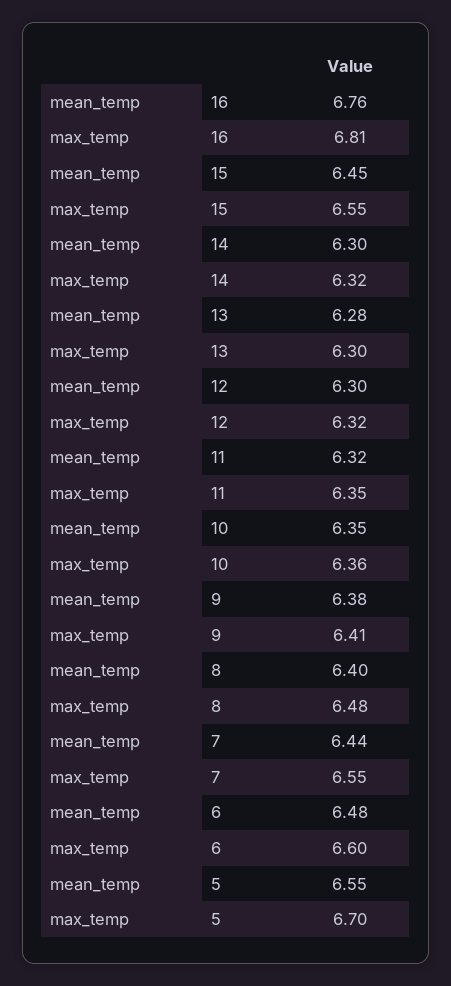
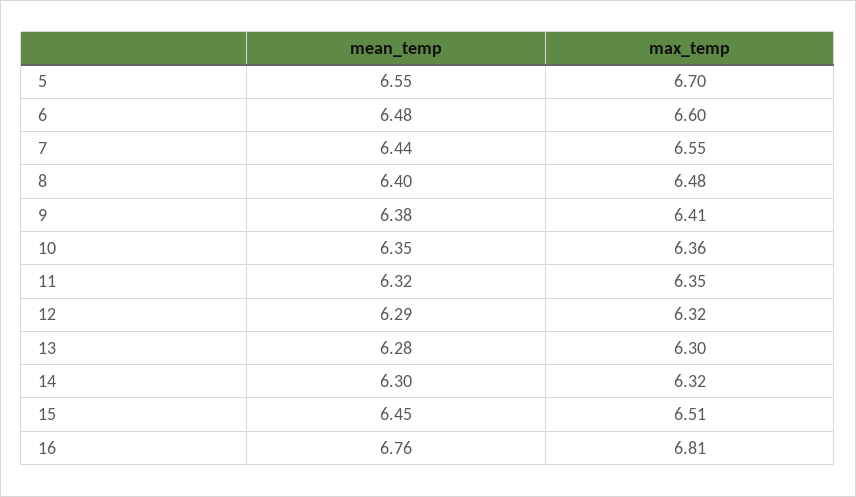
  {
    "mean_temp": {
      "16": 6.76,
      "15": 6.45,
      "14": 6.3,
      "13": 6.28,
-     "12": 6.3,
+     "12": 6.29,
      "11": 6.32,
      "10": 6.35,
      "9": 6.38,
      "8": 6.4,
      "7": 6.44,
      "6": 6.48,
      "5": 6.55
    },
    "max_temp": {
      "16": 6.81,
-     "15": 6.55,
+     "15": 6.51,
      "14": 6.32,
      "13": 6.3,
      "12": 6.32,
      "11": 6.35,
      "10": 6.36,
      "9": 6.41,
      "8": 6.48,
      "7": 6.55,
      "6": 6.6,
      "5": 6.7
    }
  }

